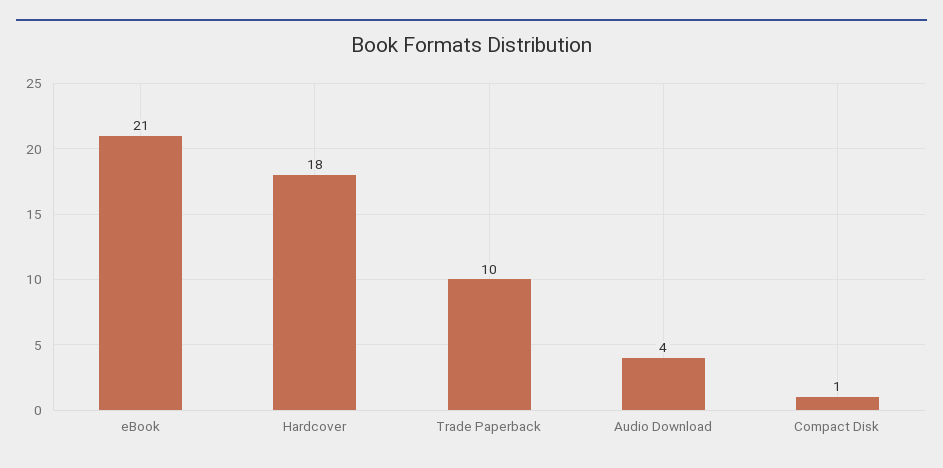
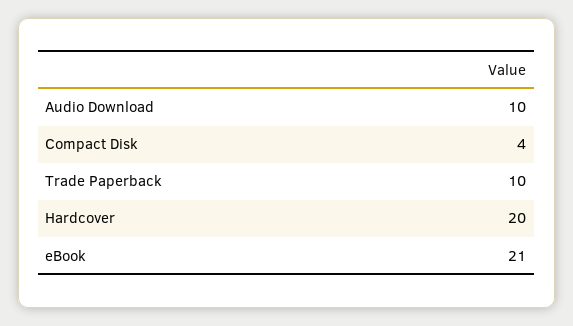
  {
    "eBook": 21,
-   "Hardcover": 18,
+   "Hardcover": 20,
    "Trade Paperback": 10,
-   "Audio Download": 4,
+   "Audio Download": 10,
-   "Compact Disk": 1
+   "Compact Disk": 4
  }

